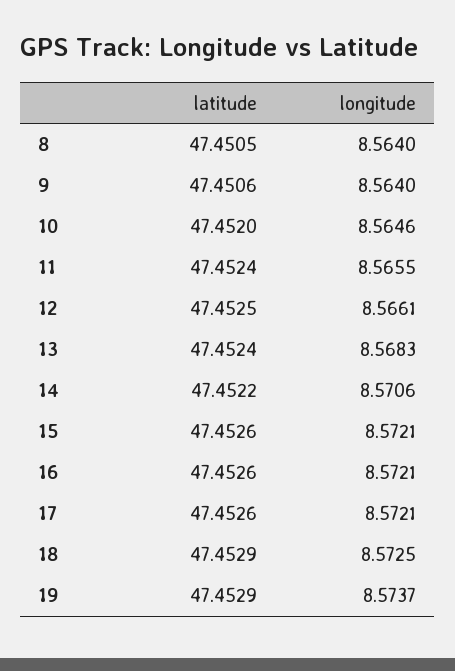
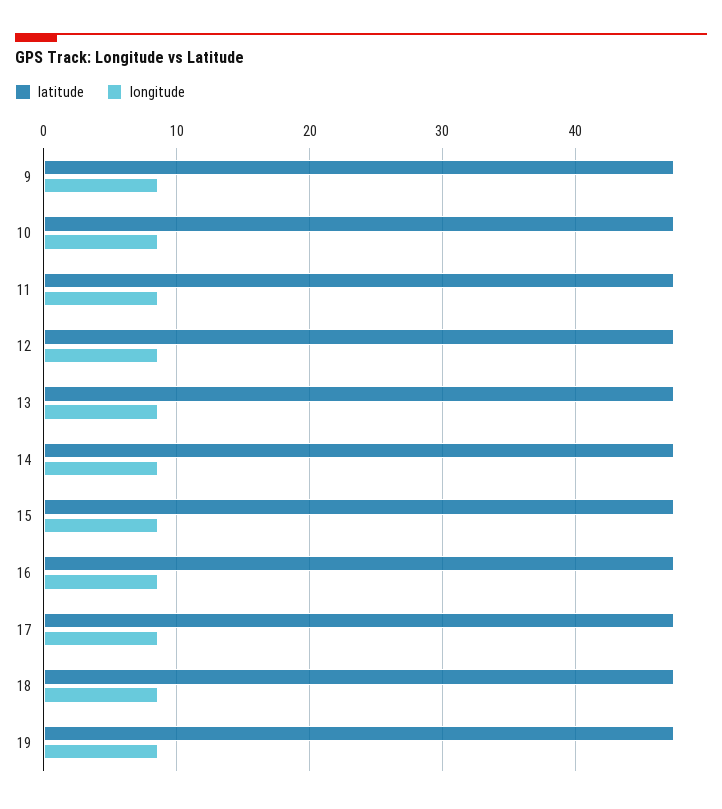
  {
    "latitude": {
-     "8": 47.4505,
      "9": 47.4506,
      "10": 47.452,
      "11": 47.4524,
      "12": 47.4525,
      "13": 47.4524,
      "14": 47.4522,
      "15": 47.4526,
      "16": 47.4526,
      "17": 47.4526,
      "18": 47.4529,
      "19": 47.4529
    },
    "longitude": {
-     "8": 8.564,
      "9": 8.564,
      "10": 8.5646,
      "11": 8.5655,
      "12": 8.5661,
      "13": 8.5683,
      "14": 8.5706,
      "15": 8.5721,
      "16": 8.5721,
      "17": 8.5721,
      "18": 8.5725,
      "19": 8.5737
    }
  }

